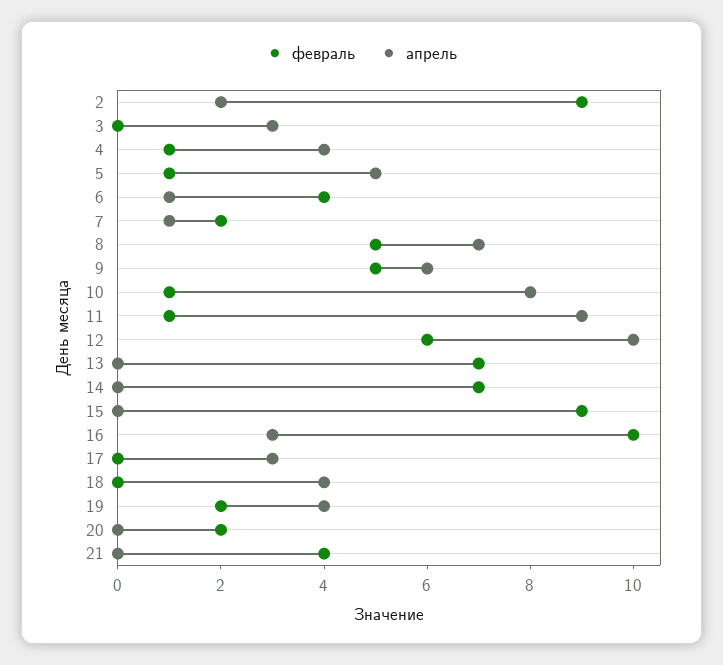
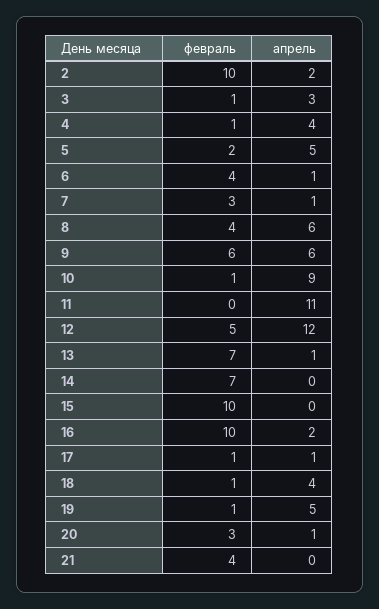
  {
    "февраль": {
-     "2": 9,
+     "2": 10,
-     "3": 0,
+     "3": 1,
      "4": 1,
-     "5": 1,
+     "5": 2,
      "6": 4,
-     "7": 2,
+     "7": 3,
-     "8": 5,
+     "8": 4,
-     "9": 5,
+     "9": 6,
      "10": 1,
-     "11": 1,
+     "11": 0,
-     "12": 6,
+     "12": 5,
      "13": 7,
      "14": 7,
-     "15": 9,
+     "15": 10,
      "16": 10,
-     "17": 0,
+     "17": 1,
-     "18": 0,
+     "18": 1,
-     "19": 2,
+     "19": 1,
-     "20": 2,
+     "20": 3,
      "21": 4
    },
    "апрель": {
      "2": 2,
      "3": 3,
      "4": 4,
      "5": 5,
      "6": 1,
      "7": 1,
-     "8": 7,
+     "8": 6,
      "9": 6,
-     "10": 8,
+     "10": 9,
-     "11": 9,
+     "11": 11,
-     "12": 10,
+     "12": 12,
-     "13": 0,
+     "13": 1,
      "14": 0,
      "15": 0,
-     "16": 3,
+     "16": 2,
-     "17": 3,
+     "17": 1,
      "18": 4,
-     "19": 4,
+     "19": 5,
-     "20": 0,
+     "20": 1,
      "21": 0
    }
  }

